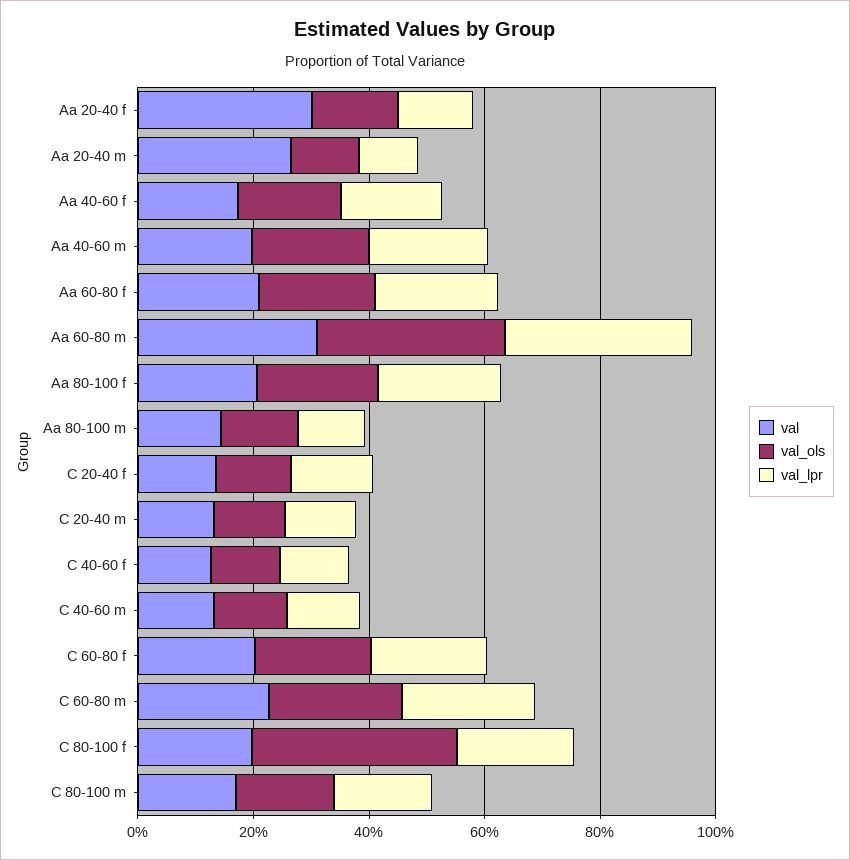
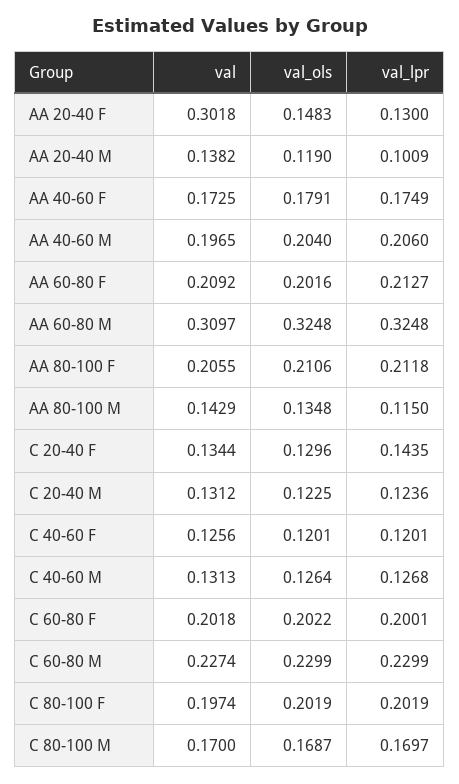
  {
    "val": {
      "Aa 20-40 f": 0.3018,
-     "Aa 20-40 m": 0.25,
+     "Aa 20-40 m": 0.1382,
      "Aa 40-60 f": 0.1725,
      "Aa 40-60 m": 0.1965,
      "Aa 60-80 f": 0.2092,
      "Aa 60-80 m": 0.3097,
      "Aa 80-100 f": 0.2055,
      "Aa 80-100 m": 0.1429,
      "C 20-40 f": 0.1344,
      "C 20-40 m": 0.1312,
      "C 40-60 f": 0.1256,
      "C 40-60 m": 0.1313,
      "C 60-80 f": 0.2018,
      "C 60-80 m": 0.2274,
      "C 80-100 f": 0.1974,
      "C 80-100 m": 0.17
    },
    "val_ols": {
      "Aa 20-40 f": 0.1483,
      "Aa 20-40 m": 0.119,
      "Aa 40-60 f": 0.1791,
      "Aa 40-60 m": 0.204,
      "Aa 60-80 f": 0.2016,
      "Aa 60-80 m": 0.3248,
      "Aa 80-100 f": 0.2106,
      "Aa 80-100 m": 0.1348,
      "C 20-40 f": 0.1296,
      "C 20-40 m": 0.1225,
      "C 40-60 f": 0.1201,
      "C 40-60 m": 0.1264,
      "C 60-80 f": 0.2022,
      "C 60-80 m": 0.2299,
-     "C 80-100 f": 0.35,
+     "C 80-100 f": 0.2019,
      "C 80-100 m": 0.1687
    },
    "val_lpr": {
      "Aa 20-40 f": 0.13,
      "Aa 20-40 m": 0.1009,
      "Aa 40-60 f": 0.1749,
      "Aa 40-60 m": 0.206,
      "Aa 60-80 f": 0.2127,
      "Aa 60-80 m": 0.3248,
      "Aa 80-100 f": 0.2118,
      "Aa 80-100 m": 0.115,
      "C 20-40 f": 0.1435,
      "C 20-40 m": 0.1236,
      "C 40-60 f": 0.1201,
      "C 40-60 m": 0.1268,
      "C 60-80 f": 0.2001,
      "C 60-80 m": 0.2299,
      "C 80-100 f": 0.2019,
      "C 80-100 m": 0.1697
    }
  }

